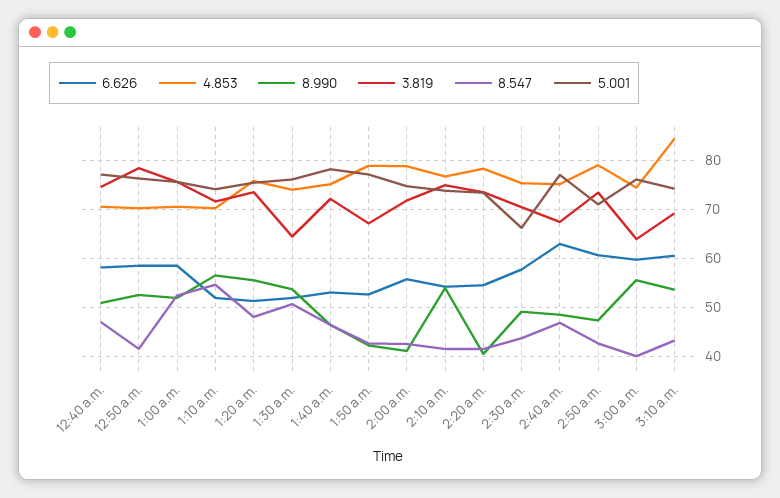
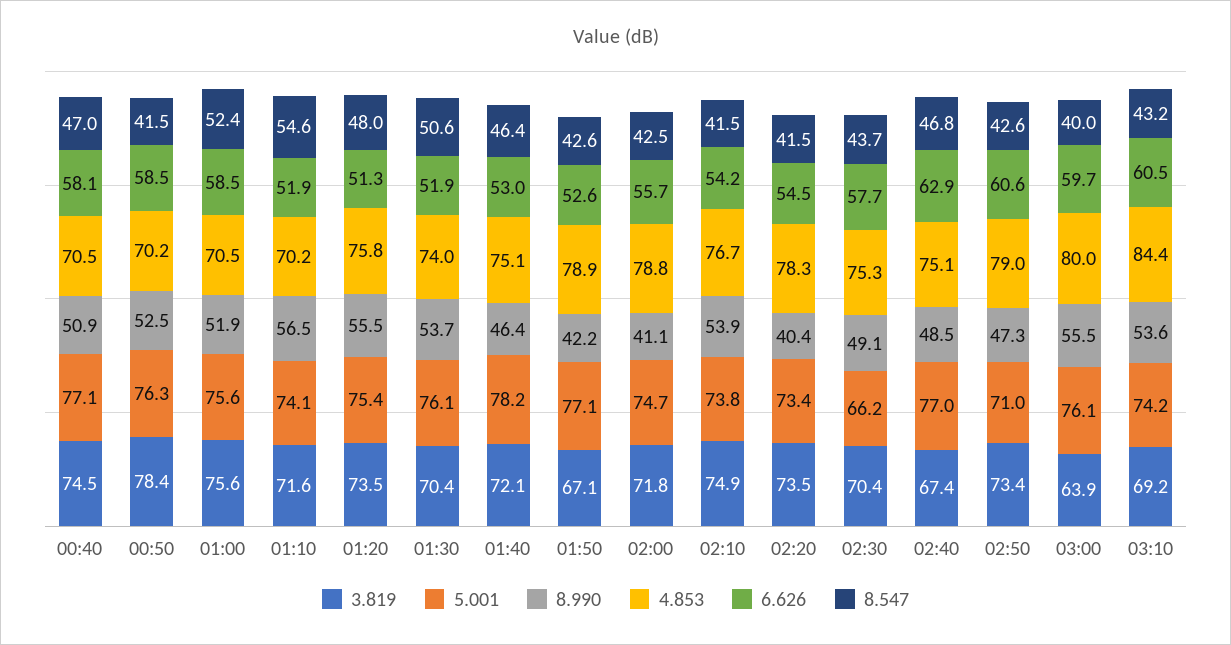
  {
    "6.626": {
      "12:40 a.m.": 58.1,
      "12:50 a.m.": 58.5,
      "1:00 a.m.": 58.5,
      "1:10 a.m.": 51.9,
      "1:20 a.m.": 51.3,
      "1:30 a.m.": 51.9,
      "1:40 a.m.": 53,
      "1:50 a.m.": 52.6,
      "2:00 a.m.": 55.7,
      "2:10 a.m.": 54.2,
      "2:20 a.m.": 54.5,
      "2:30 a.m.": 57.7,
      "2:40 a.m.": 62.9,
      "2:50 a.m.": 60.6,
      "3:00 a.m.": 59.7,
      "3:10 a.m.": 60.5
    },
    "4.853": {
      "12:40 a.m.": 70.5,
      "12:50 a.m.": 70.2,
      "1:00 a.m.": 70.5,
      "1:10 a.m.": 70.2,
      "1:20 a.m.": 75.8,
      "1:30 a.m.": 74,
      "1:40 a.m.": 75.1,
      "1:50 a.m.": 78.9,
      "2:00 a.m.": 78.8,
      "2:10 a.m.": 76.7,
      "2:20 a.m.": 78.3,
      "2:30 a.m.": 75.3,
      "2:40 a.m.": 75.1,
      "2:50 a.m.": 79,
-     "3:00 a.m.": 74,
+     "3:00 a.m.": 80,
      "3:10 a.m.": 84.4
    },
    "8.990": {
      "12:40 a.m.": 50.9,
      "12:50 a.m.": 52.5,
      "1:00 a.m.": 51.9,
      "1:10 a.m.": 56.5,
      "1:20 a.m.": 55.5,
      "1:30 a.m.": 53.7,
      "1:40 a.m.": 46.4,
      "1:50 a.m.": 42.2,
      "2:00 a.m.": 41.1,
      "2:10 a.m.": 53.9,
      "2:20 a.m.": 40.4,
      "2:30 a.m.": 49.1,
      "2:40 a.m.": 48.5,
      "2:50 a.m.": 47.3,
      "3:00 a.m.": 55.5,
      "3:10 a.m.": 53.6
    },
    "3.819": {
      "12:40 a.m.": 74.5,
      "12:50 a.m.": 78.4,
      "1:00 a.m.": 75.6,
      "1:10 a.m.": 71.6,
      "1:20 a.m.": 73.5,
-     "1:30 a.m.": 64,
+     "1:30 a.m.": 70.4,
      "1:40 a.m.": 72.1,
      "1:50 a.m.": 67.1,
      "2:00 a.m.": 71.8,
      "2:10 a.m.": 74.9,
      "2:20 a.m.": 73.5,
      "2:30 a.m.": 70.4,
      "2:40 a.m.": 67.4,
      "2:50 a.m.": 73.4,
      "3:00 a.m.": 63.9,
      "3:10 a.m.": 69.2
    },
    "8.547": {
      "12:40 a.m.": 47,
      "12:50 a.m.": 41.5,
      "1:00 a.m.": 52.4,
      "1:10 a.m.": 54.6,
      "1:20 a.m.": 48,
      "1:30 a.m.": 50.6,
      "1:40 a.m.": 46.4,
      "1:50 a.m.": 42.6,
      "2:00 a.m.": 42.5,
      "2:10 a.m.": 41.5,
      "2:20 a.m.": 41.5,
      "2:30 a.m.": 43.7,
      "2:40 a.m.": 46.8,
      "2:50 a.m.": 42.6,
      "3:00 a.m.": 40,
      "3:10 a.m.": 43.2
    },
    "5.001": {
      "12:40 a.m.": 77.1,
      "12:50 a.m.": 76.3,
      "1:00 a.m.": 75.6,
      "1:10 a.m.": 74.1,
      "1:20 a.m.": 75.4,
      "1:30 a.m.": 76.1,
      "1:40 a.m.": 78.2,
      "1:50 a.m.": 77.1,
      "2:00 a.m.": 74.7,
      "2:10 a.m.": 73.8,
      "2:20 a.m.": 73.4,
      "2:30 a.m.": 66.2,
      "2:40 a.m.": 77,
      "2:50 a.m.": 71,
      "3:00 a.m.": 76.1,
      "3:10 a.m.": 74.2
    }
  }

